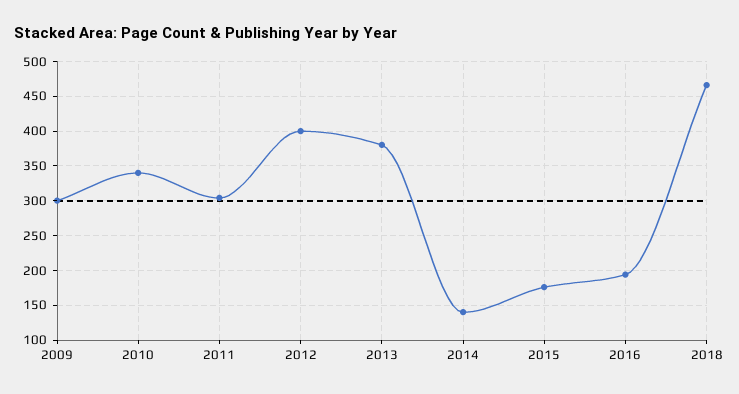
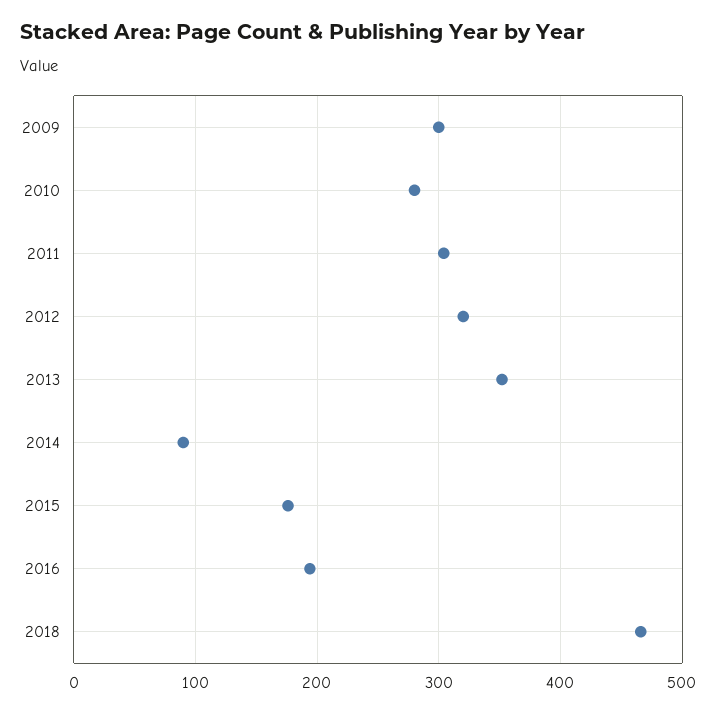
  {
    "2009": 300,
-   "2010": 340,
+   "2010": 280,
    "2011": 300,
-   "2012": 400,
+   "2012": 320,
-   "2013": 380,
+   "2013": 350,
-   "2014": 140,
+   "2014": 90,
    "2015": 180,
    "2016": 190,
    "2018": 470
  }

